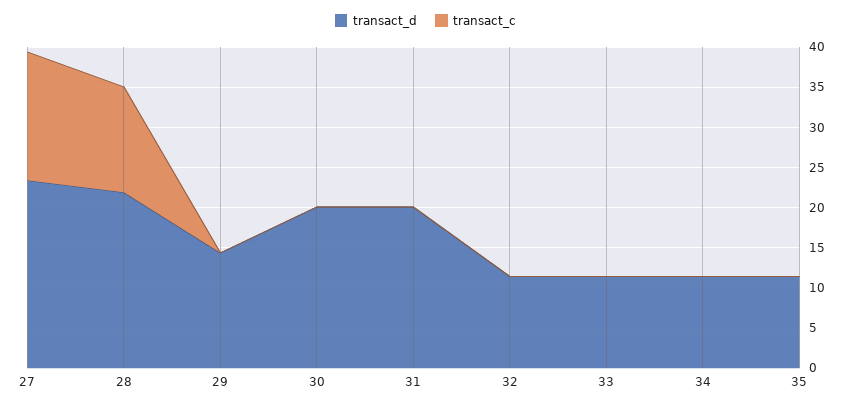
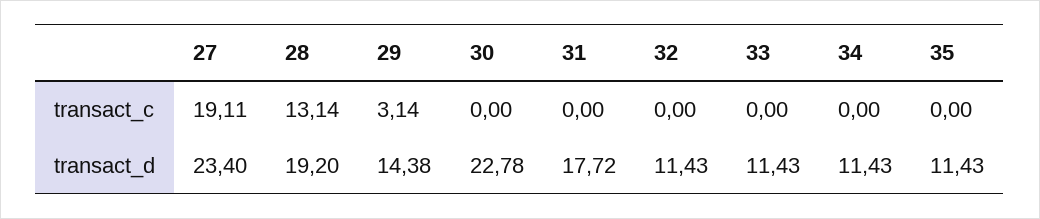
  {
    "transact_d": {
      "27": 23.4,
-     "28": 22,
+     "28": 19.2,
      "29": 14.38,
-     "30": 20,
+     "30": 22.78,
-     "31": 20,
+     "31": 17.72,
      "32": 11.43,
      "33": 11.43,
      "34": 11.43,
      "35": 11.43
    },
    "transact_c": {
-     "27": 16,
+     "27": 19.11,
      "28": 13.14,
-     "29": 0,
+     "29": 3.14,
      "30": 0,
      "31": 0,
      "32": 0,
      "33": 0,
      "34": 0,
      "35": 0
    }
  }

